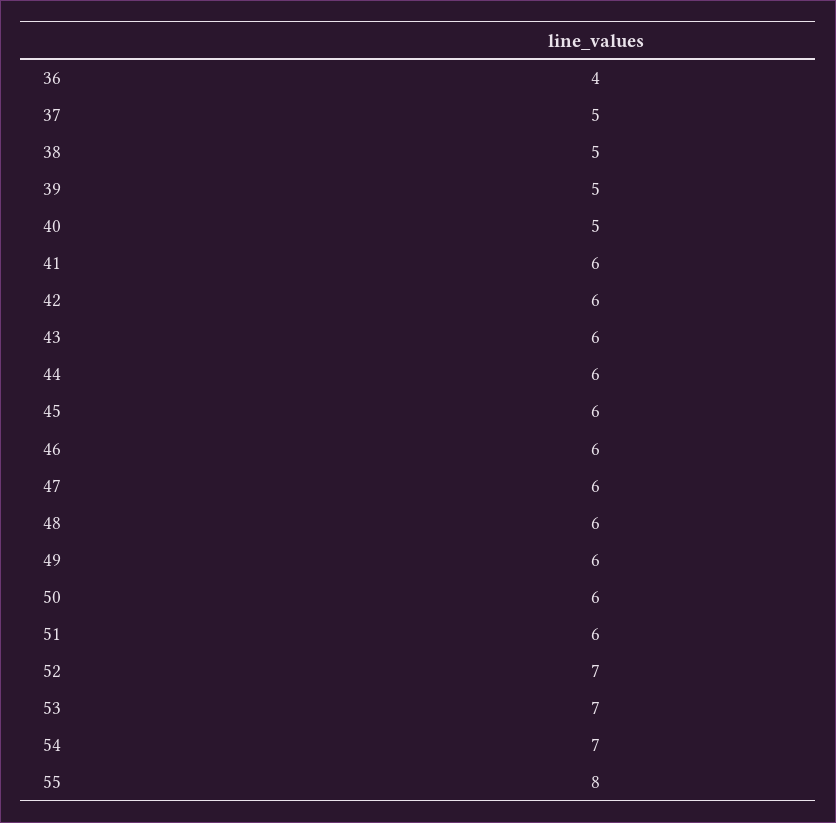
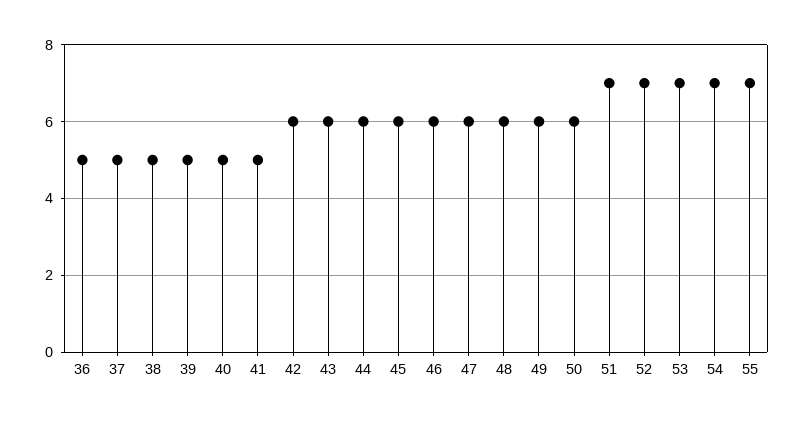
  {
-   "36": 4,
+   "36": 5,
    "37": 5,
    "38": 5,
    "39": 5,
    "40": 5,
-   "41": 6,
+   "41": 5,
    "42": 6,
    "43": 6,
    "44": 6,
    "45": 6,
    "46": 6,
    "47": 6,
    "48": 6,
    "49": 6,
    "50": 6,
-   "51": 6,
+   "51": 7,
    "52": 7,
    "53": 7,
    "54": 7,
-   "55": 8
+   "55": 7
  }

